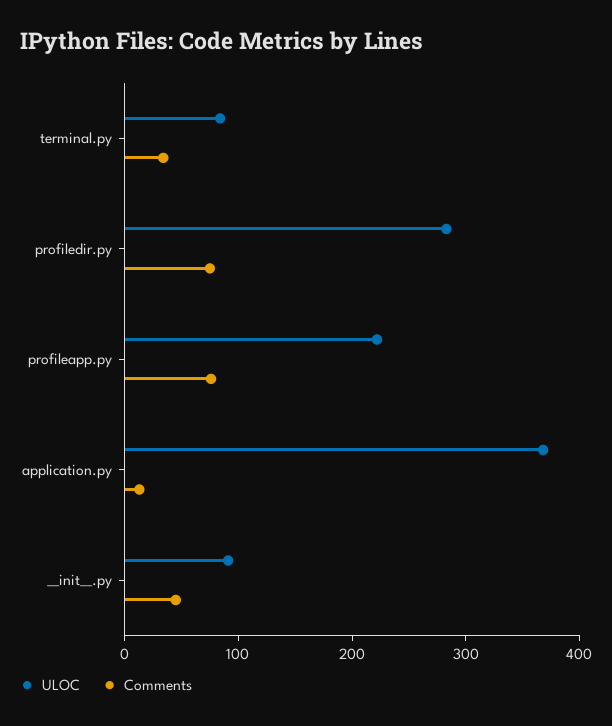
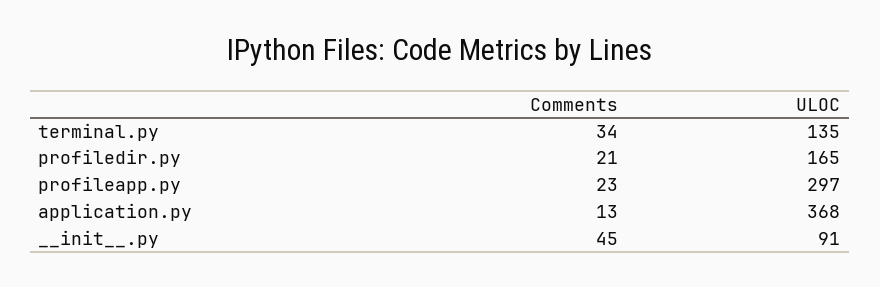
  {
    "ULOC": {
-     "terminal.py": 80,
+     "terminal.py": 135,
-     "profiledir.py": 280,
+     "profiledir.py": 165,
-     "profileapp.py": 220,
+     "profileapp.py": 297,
      "application.py": 368,
      "__init__.py": 91
    },
    "Comments": {
      "terminal.py": 34,
-     "profiledir.py": 80,
+     "profiledir.py": 21,
-     "profileapp.py": 80,
+     "profileapp.py": 23,
      "application.py": 13,
      "__init__.py": 45
    }
  }

